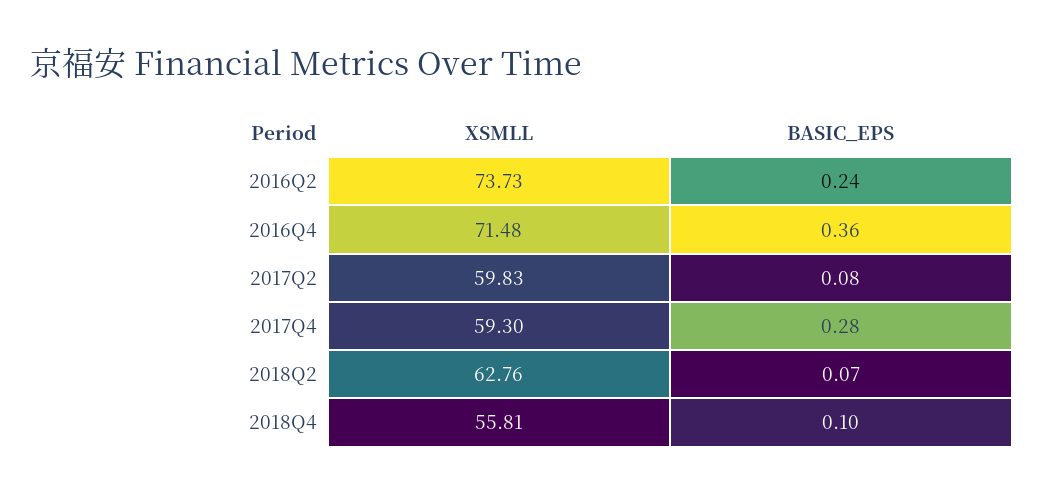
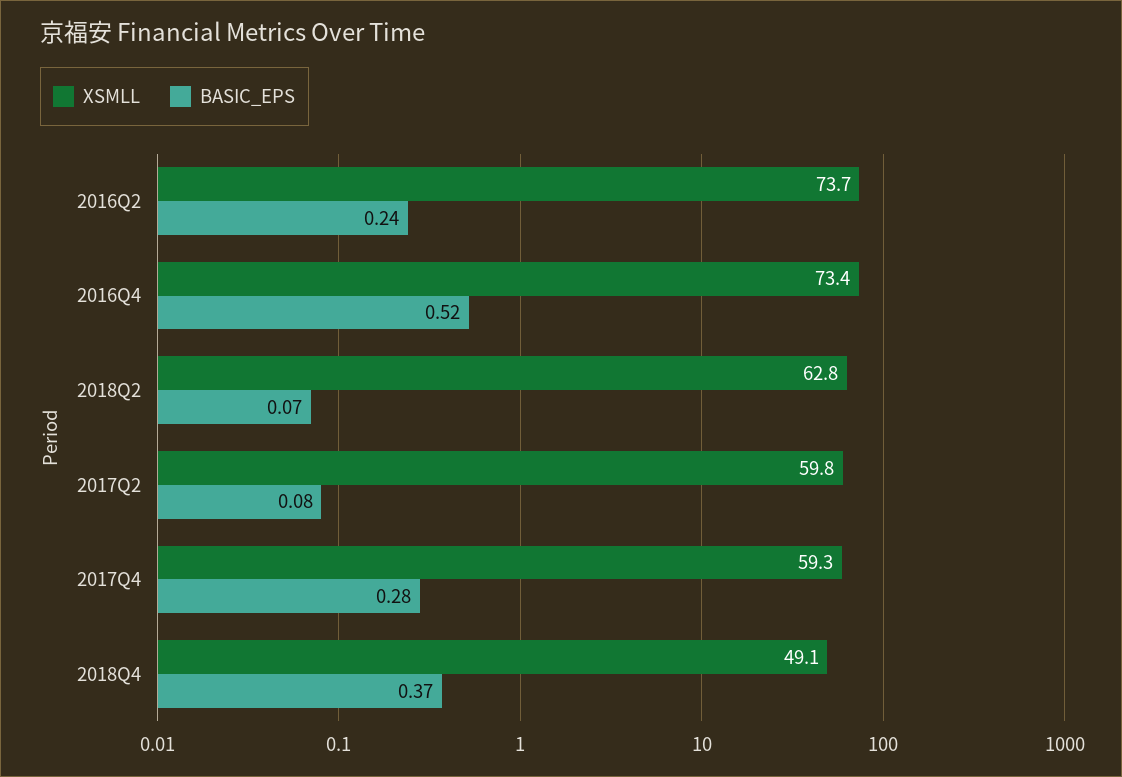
  {
    "XSMLL": {
      "2016Q2": 73.73,
-     "2016Q4": 71.48,
+     "2016Q4": 73.4,
      "2017Q2": 59.83,
      "2017Q4": 59.3,
      "2018Q2": 62.76,
-     "2018Q4": 55.81
+     "2018Q4": 49.1
    },
    "BASIC_EPS": {
      "2016Q2": 0.24,
-     "2016Q4": 0.36,
+     "2016Q4": 0.52,
      "2017Q2": 0.08,
      "2017Q4": 0.28,
      "2018Q2": 0.07,
-     "2018Q4": 0.1
+     "2018Q4": 0.37
    }
  }

